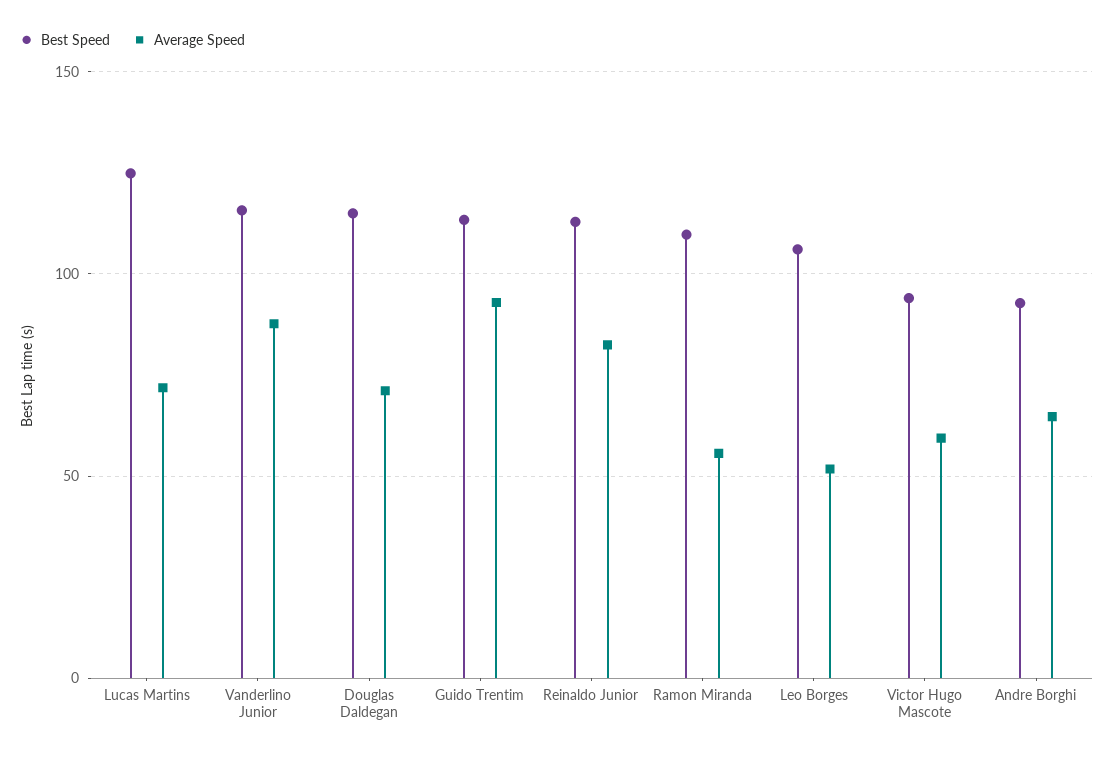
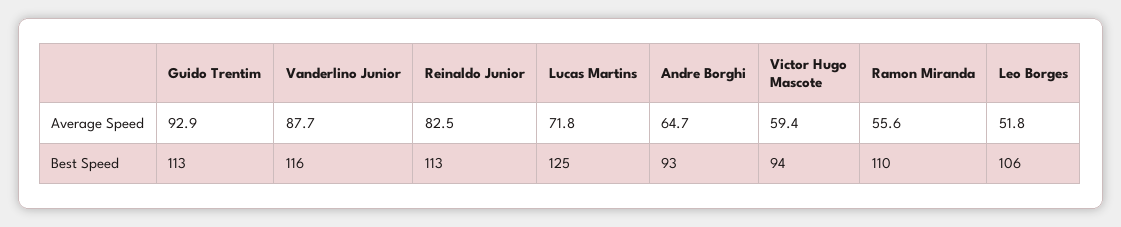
  {
    "Best Speed": {
      "Lucas Martins": 125,
      "Vanderlino Junior": 116,
-     "Douglas Daldegan": 115,
      "Guido Trentim": 113,
      "Reinaldo Junior": 113,
      "Ramon Miranda": 110,
      "Leo Borges": 106,
      "Victor Hugo Mascote": 94,
      "Andre Borghi": 93
    },
    "Average Speed": {
      "Lucas Martins": 71.8,
      "Vanderlino Junior": 87.7,
-     "Douglas Daldegan": 70,
      "Guido Trentim": 92.9,
      "Reinaldo Junior": 82.5,
      "Ramon Miranda": 55.6,
      "Leo Borges": 51.8,
      "Victor Hugo Mascote": 59.4,
      "Andre Borghi": 64.7
    }
  }

